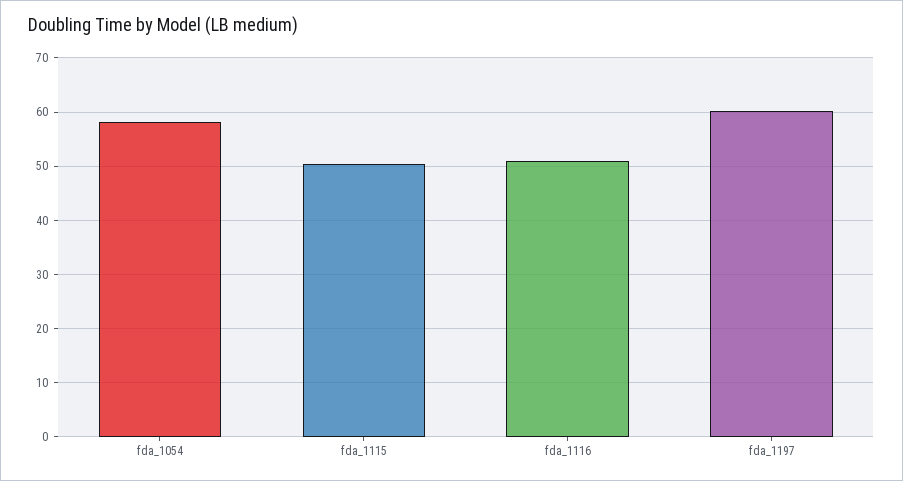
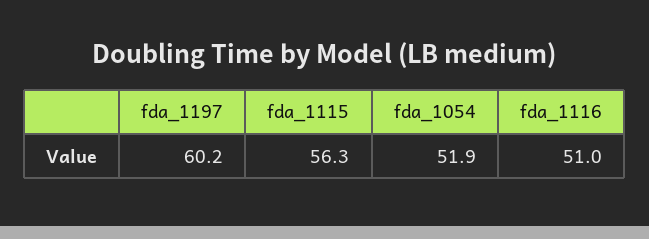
  {
-   "fda_1054": 58,
+   "fda_1054": 51.9,
-   "fda_1115": 50,
+   "fda_1115": 56.3,
    "fda_1116": 51,
    "fda_1197": 60.2
  }

